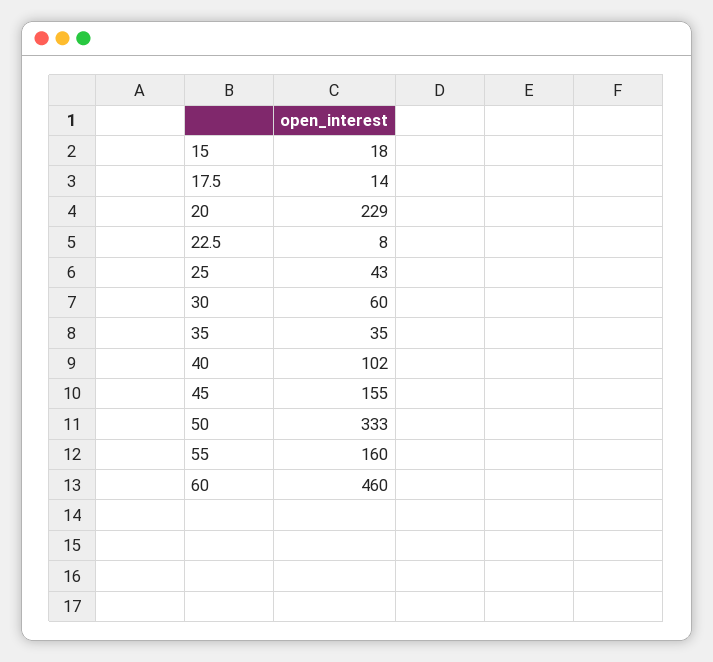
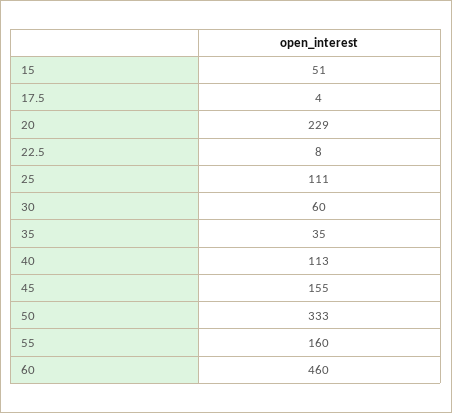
  {
-   "15": 18,
+   "15": 51,
-   "17.5": 14,
+   "17.5": 4,
    "20": 229,
    "22.5": 8,
-   "25": 43,
+   "25": 111,
    "30": 60,
    "35": 35,
-   "40": 102,
+   "40": 113,
    "45": 155,
    "50": 333,
    "55": 160,
    "60": 460
  }

